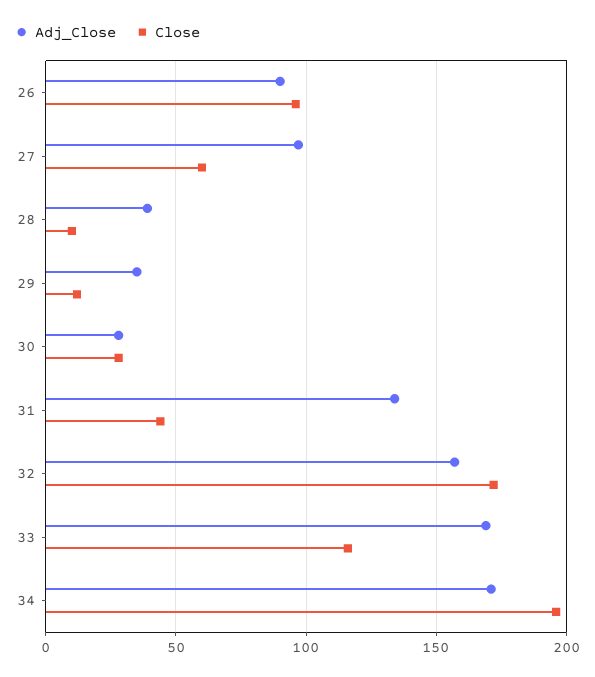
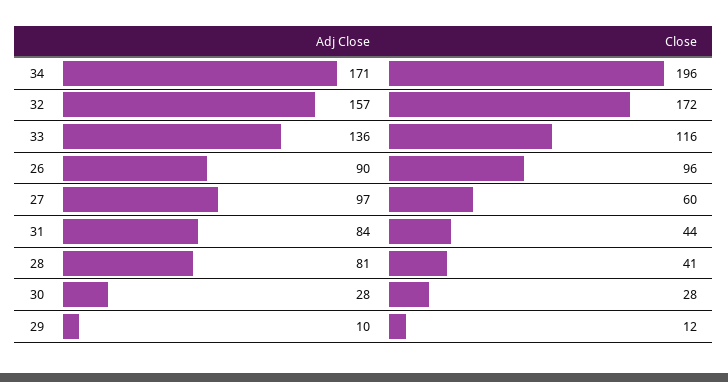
  {
    "Adj_Close": {
      "26": 90,
      "27": 97,
-     "28": 40,
+     "28": 81,
-     "29": 35,
+     "29": 10,
      "30": 28,
-     "31": 135,
+     "31": 84,
      "32": 157,
-     "33": 170,
+     "33": 136,
      "34": 171
    },
    "Close": {
      "26": 96,
      "27": 60,
-     "28": 10,
+     "28": 41,
      "29": 12,
      "30": 28,
      "31": 44,
      "32": 172,
      "33": 116,
      "34": 196
    }
  }

